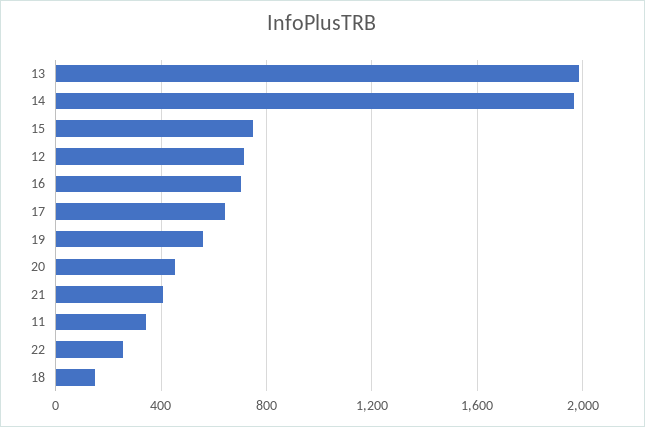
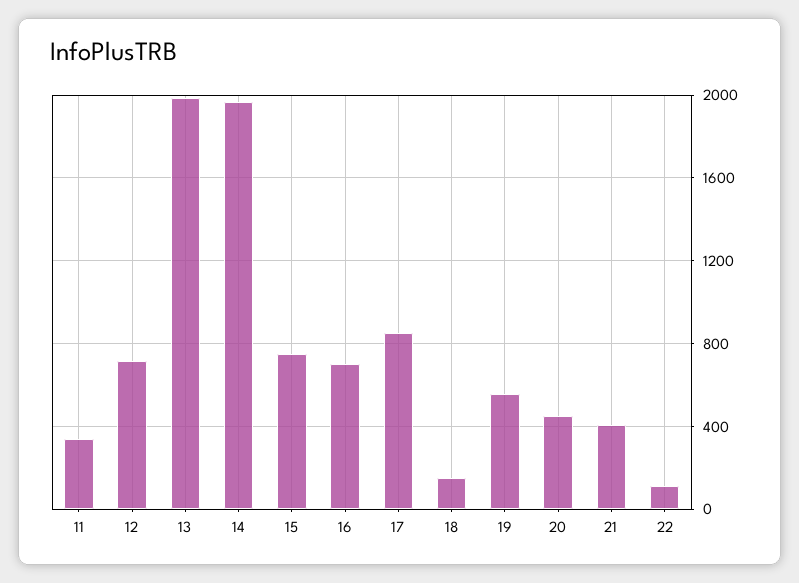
  {
    "13": 2000,
    "14": 1950,
    "15": 750,
    "12": 700,
    "16": 700,
-   "17": 650,
+   "17": 850,
    "19": 550,
    "20": 450,
    "21": 400,
    "11": 350,
-   "22": 250,
+   "22": 100,
    "18": 150
  }

